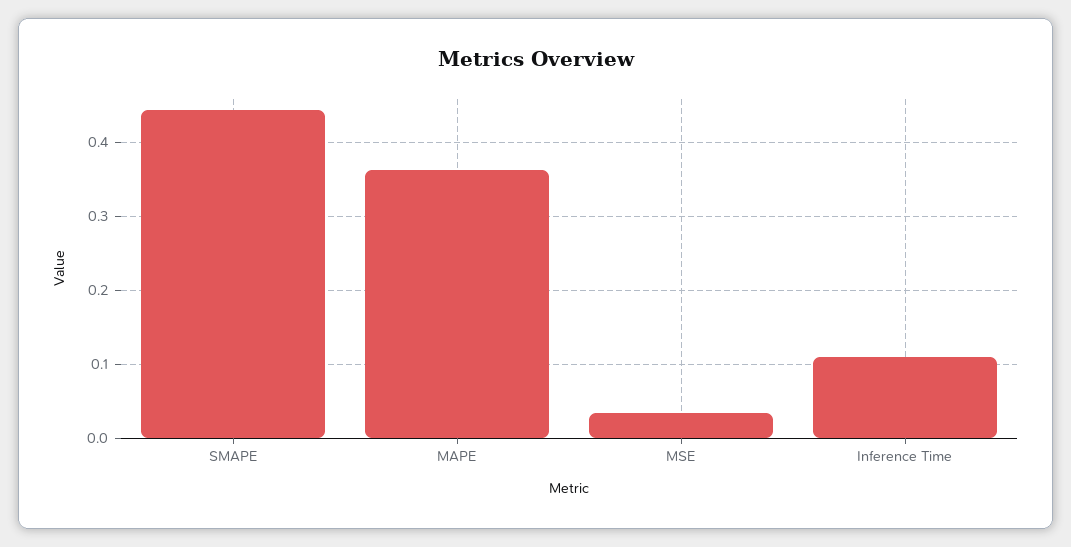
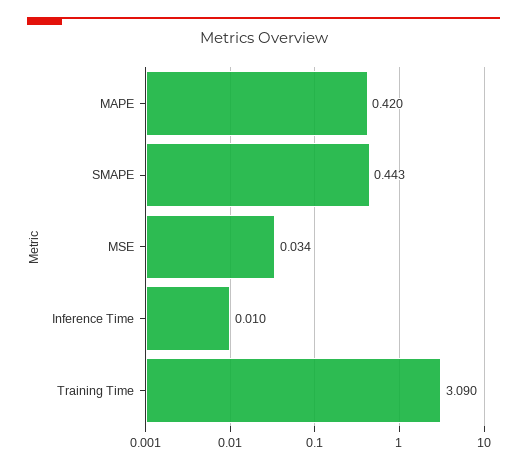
  {
    "SMAPE": 0.443,
-   "MAPE": 0.36,
+   "MAPE": 0.42,
    "MSE": 0.034,
-   "Inference Time": 0.11
+   "Inference Time": 0.01,
+   "Training Time": 3.09
  }

